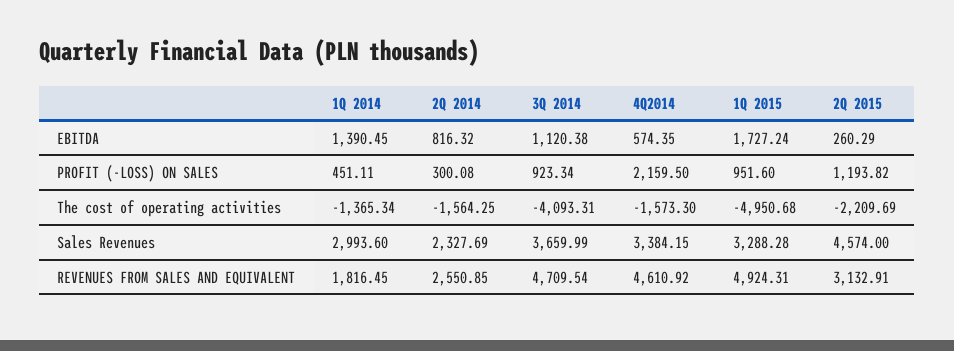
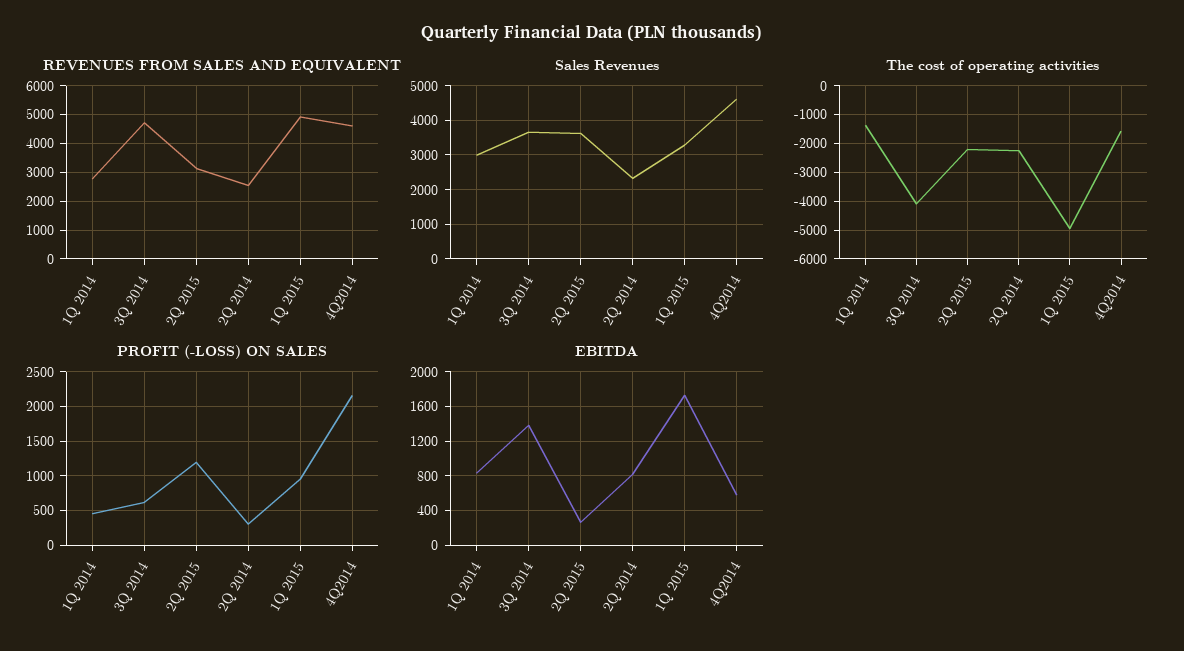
  {
    "EBITDA": {
-     "1Q 2014": 1390.45,
+     "1Q 2014": 800,
      "2Q 2014": 816.32,
-     "3Q 2014": 1120.38,
+     "3Q 2014": 1400,
      "4Q2014": 574.35,
      "1Q 2015": 1727.24,
      "2Q 2015": 260.29
    },
    "PROFIT (-LOSS) ON SALES": {
      "1Q 2014": 451.11,
      "2Q 2014": 300.08,
-     "3Q 2014": 923.34,
+     "3Q 2014": 600,
      "4Q2014": 2159.5,
      "1Q 2015": 951.6,
      "2Q 2015": 1193.82
    },
    "The cost of operating activities": {
      "1Q 2014": -1365.34,
-     "2Q 2014": -1564.25,
+     "2Q 2014": -2250,
      "3Q 2014": -4093.31,
      "4Q2014": -1573.3,
      "1Q 2015": -4950.68,
      "2Q 2015": -2209.69
    },
    "Sales Revenues": {
      "1Q 2014": 2993.6,
      "2Q 2014": 2327.69,
      "3Q 2014": 3659.99,
-     "4Q2014": 3384.15,
+     "4Q2014": 4600,
      "1Q 2015": 3288.28,
-     "2Q 2015": 4574
+     "2Q 2015": 3600
    },
    "REVENUES FROM SALES AND EQUIVALENT": {
-     "1Q 2014": 1816.45,
+     "1Q 2014": 2750,
      "2Q 2014": 2550.85,
      "3Q 2014": 4709.54,
      "4Q2014": 4610.92,
      "1Q 2015": 4924.31,
      "2Q 2015": 3132.91
    }
  }

